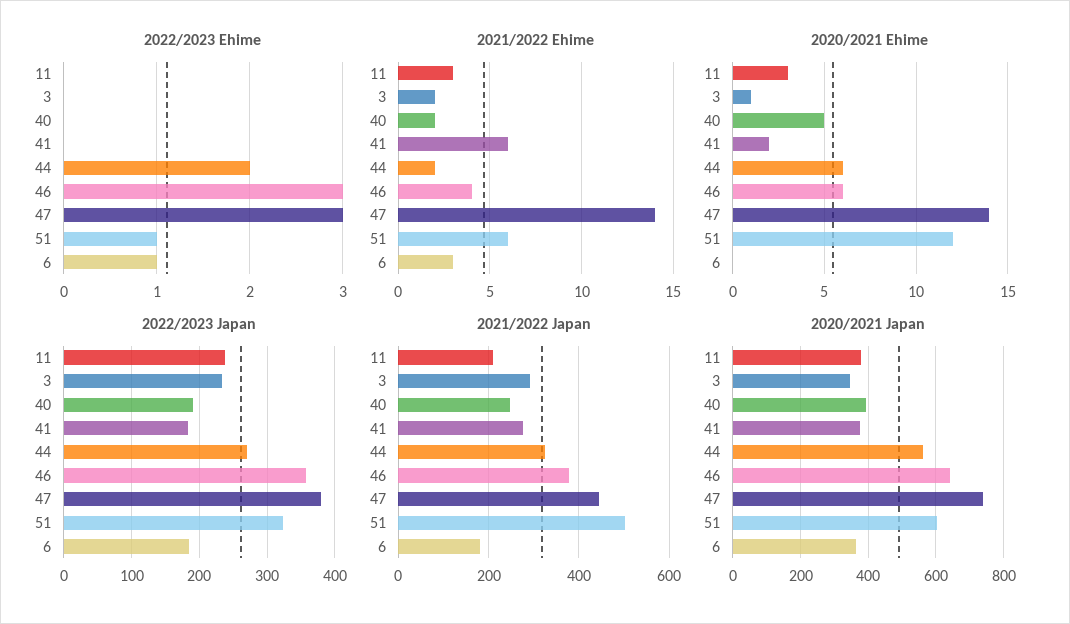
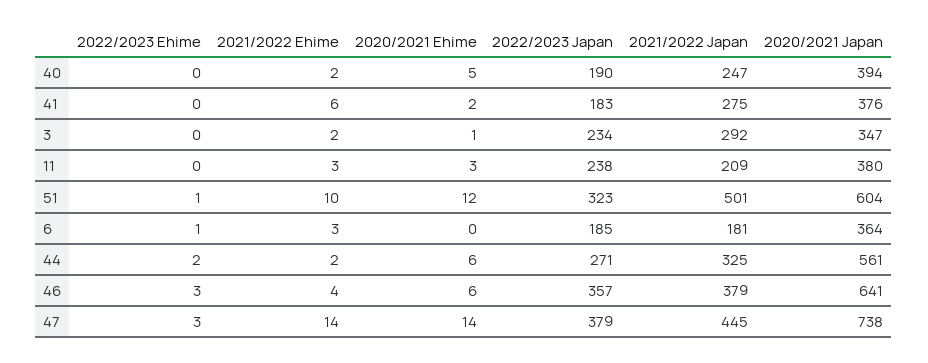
  {
    "2022/2023 Ehime": {
      "11": 0,
      "3": 0,
      "40": 0,
      "41": 0,
      "44": 2,
      "46": 3,
      "47": 3,
      "51": 1,
      "6": 1
    },
    "2021/2022 Ehime": {
      "11": 3,
      "3": 2,
      "40": 2,
      "41": 6,
      "44": 2,
      "46": 4,
      "47": 14,
-     "51": 6,
+     "51": 10,
      "6": 3
    },
    "2020/2021 Ehime": {
      "11": 3,
      "3": 1,
      "40": 5,
      "41": 2,
      "44": 6,
      "46": 6,
      "47": 14,
      "51": 12,
      "6": 0
    },
    "2022/2023 Japan": {
      "11": 238,
      "3": 234,
      "40": 190,
      "41": 183,
      "44": 271,
      "46": 357,
      "47": 379,
      "51": 323,
      "6": 185
    },
    "2021/2022 Japan": {
      "11": 209,
      "3": 292,
      "40": 247,
      "41": 275,
      "44": 325,
      "46": 379,
      "47": 445,
      "51": 501,
      "6": 181
    },
    "2020/2021 Japan": {
      "11": 380,
      "3": 347,
      "40": 394,
      "41": 376,
      "44": 561,
      "46": 641,
      "47": 738,
      "51": 604,
      "6": 364
    }
  }

